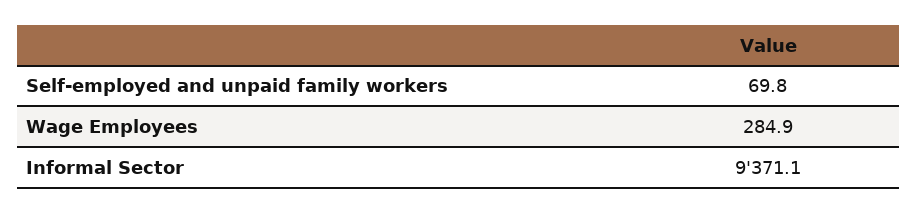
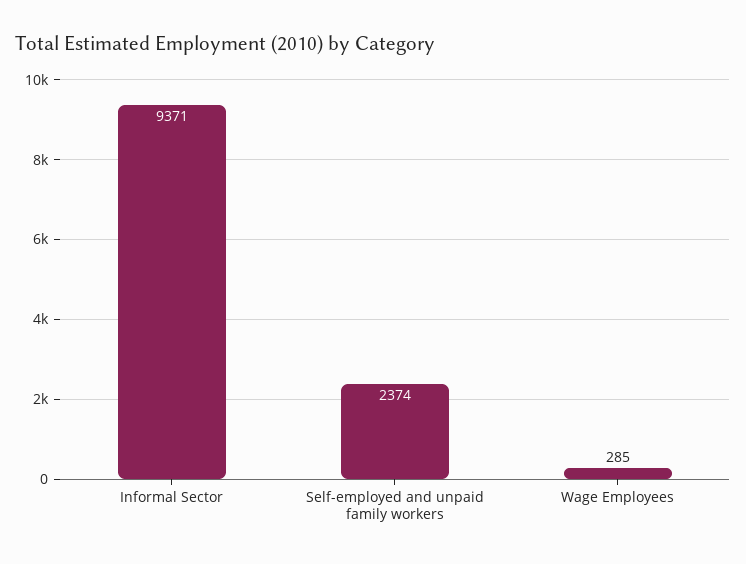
  {
-   "Self-employed and unpaid family workers": 69.8,
+   "Self-employed and unpaid family workers": 2374,
    "Wage Employees": 284.9,
    "Informal Sector": 9371.1
  }

